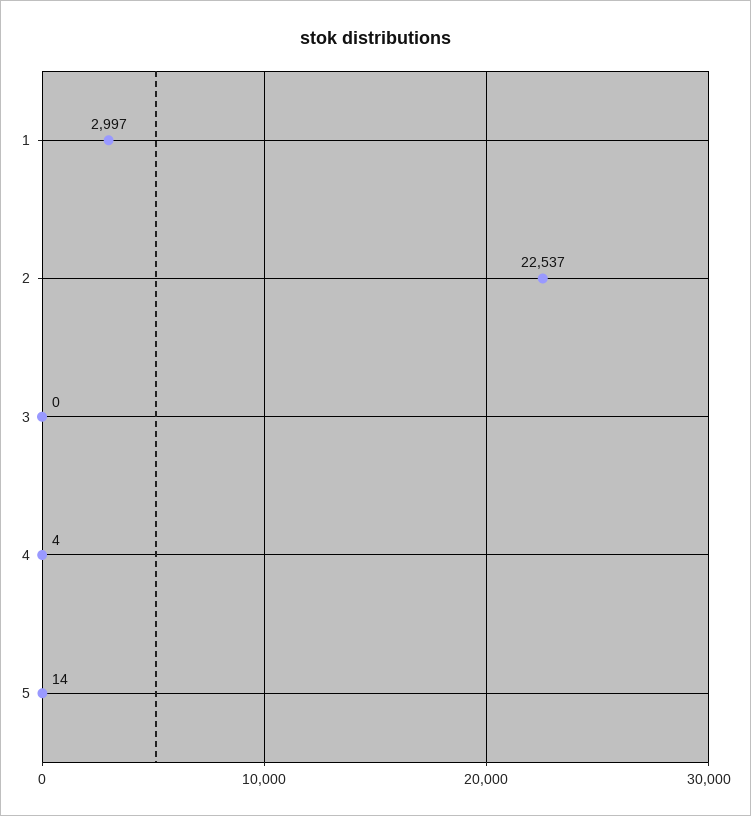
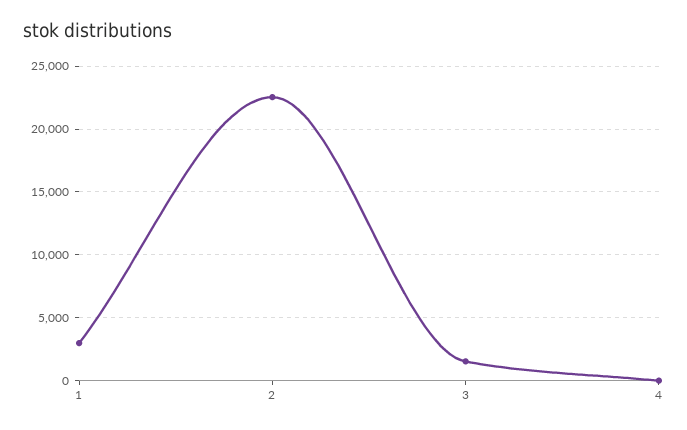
  {
    "1": 2997,
    "2": 22537,
-   "3": 0,
+   "3": 1500,
-   "4": 4,
+   "4": 4
-   "5": 14
  }

